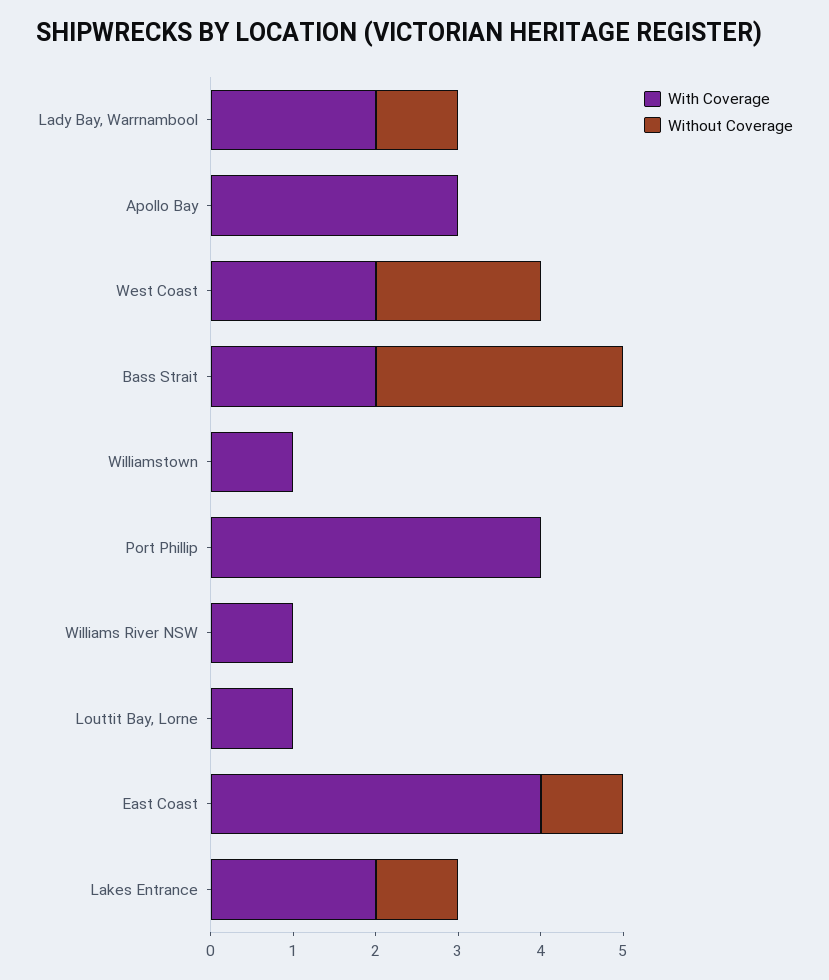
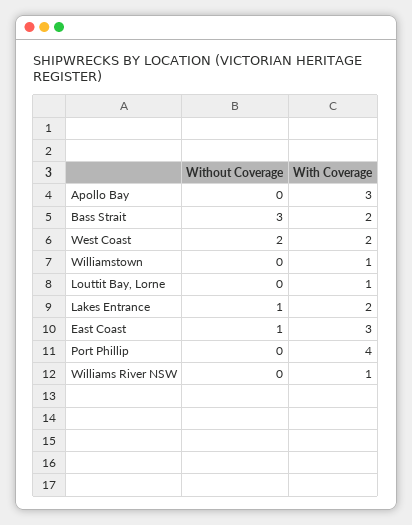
  {
    "With Coverage": {
-     "Lady Bay, Warrnambool": 2,
      "Apollo Bay": 3,
      "West Coast": 2,
      "Bass Strait": 2,
      "Williamstown": 1,
      "Port Phillip": 4,
      "Williams River NSW": 1,
      "Louttit Bay, Lorne": 1,
-     "East Coast": 4,
+     "East Coast": 3,
      "Lakes Entrance": 2
    },
    "Without Coverage": {
-     "Lady Bay, Warrnambool": 1,
      "Apollo Bay": 0,
      "West Coast": 2,
      "Bass Strait": 3,
      "Williamstown": 0,
      "Port Phillip": 0,
      "Williams River NSW": 0,
      "Louttit Bay, Lorne": 0,
      "East Coast": 1,
      "Lakes Entrance": 1
    }
  }

